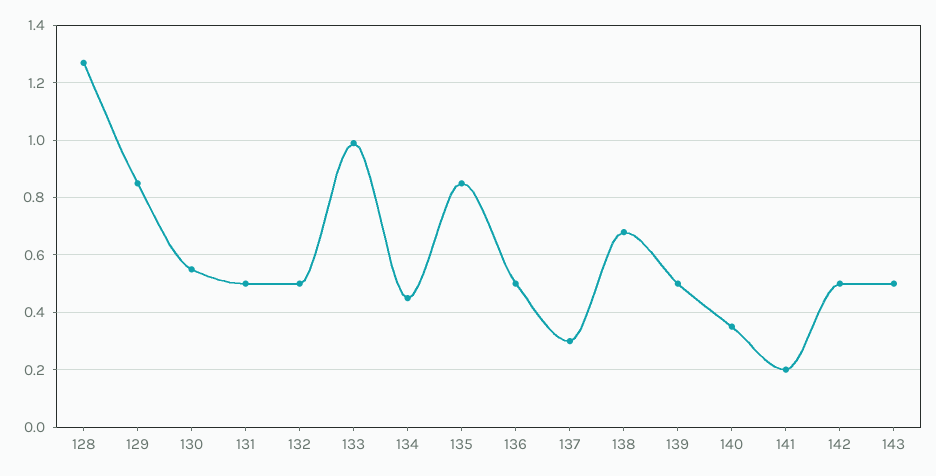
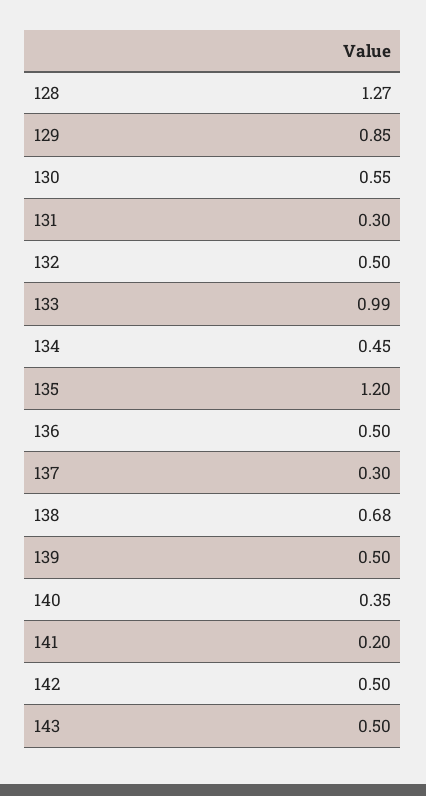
  {
    "128": 1.27,
    "129": 0.85,
    "130": 0.55,
-   "131": 0.5,
+   "131": 0.3,
    "132": 0.5,
    "133": 0.99,
    "134": 0.45,
-   "135": 0.85,
+   "135": 1.2,
    "136": 0.5,
    "137": 0.3,
    "138": 0.68,
    "139": 0.5,
    "140": 0.35,
    "141": 0.2,
    "142": 0.5,
    "143": 0.5
  }

